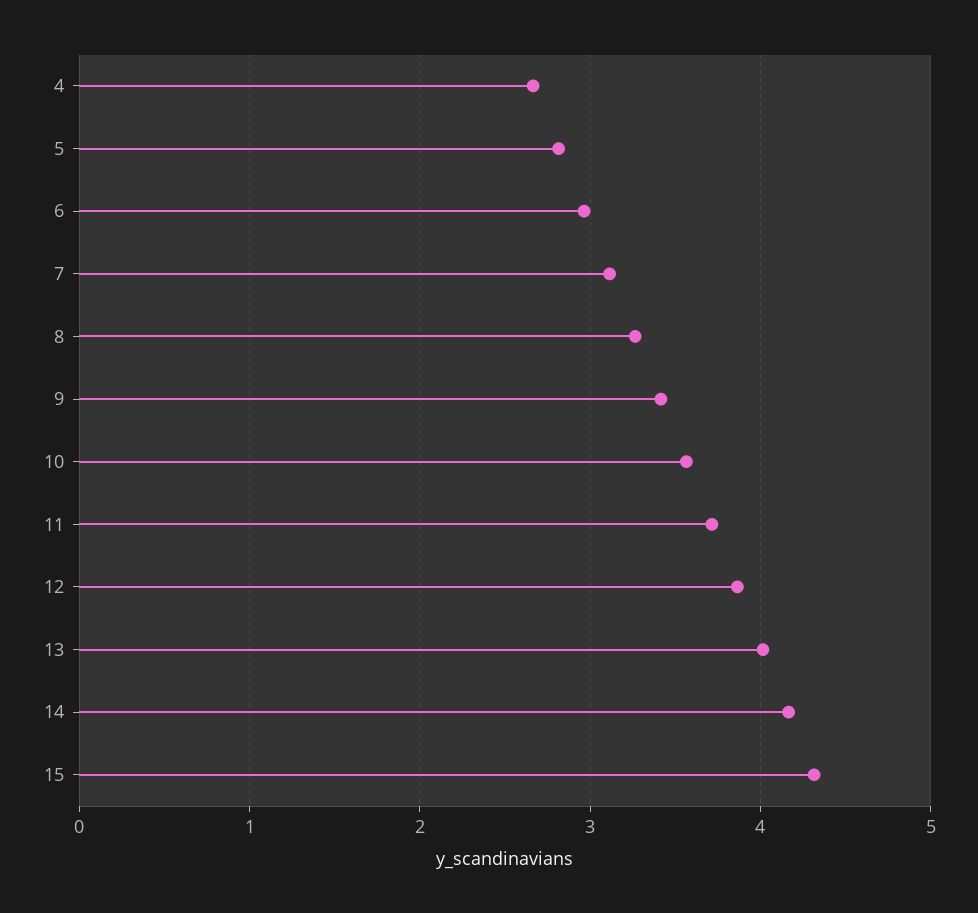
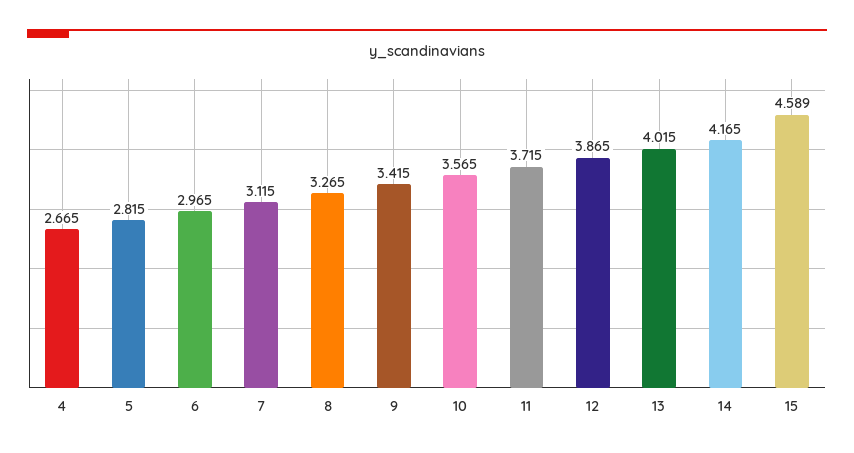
  {
    "4": 2.665,
    "5": 2.815,
    "6": 2.965,
    "7": 3.115,
    "8": 3.265,
    "9": 3.415,
    "10": 3.565,
    "11": 3.715,
    "12": 3.865,
    "13": 4.015,
    "14": 4.165,
-   "15": 4.3
+   "15": 4.589
  }

